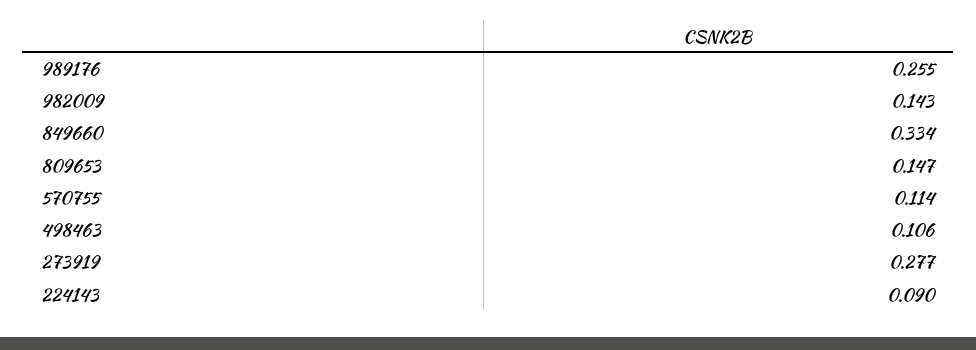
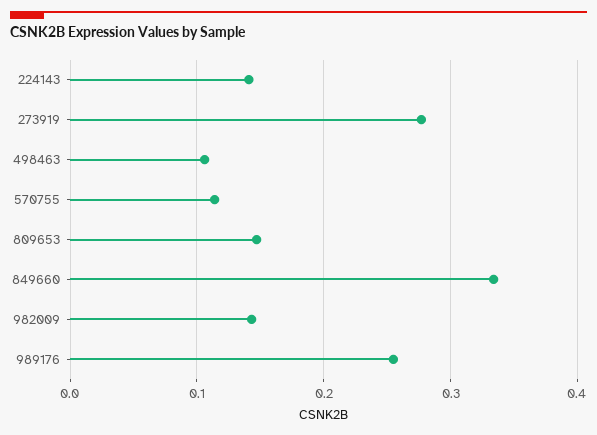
  {
    "989176": 0.255,
    "982009": 0.143,
    "849660": 0.334,
    "809653": 0.147,
    "570755": 0.114,
    "498463": 0.106,
    "273919": 0.277,
-   "224143": 0.09
+   "224143": 0.14
  }

